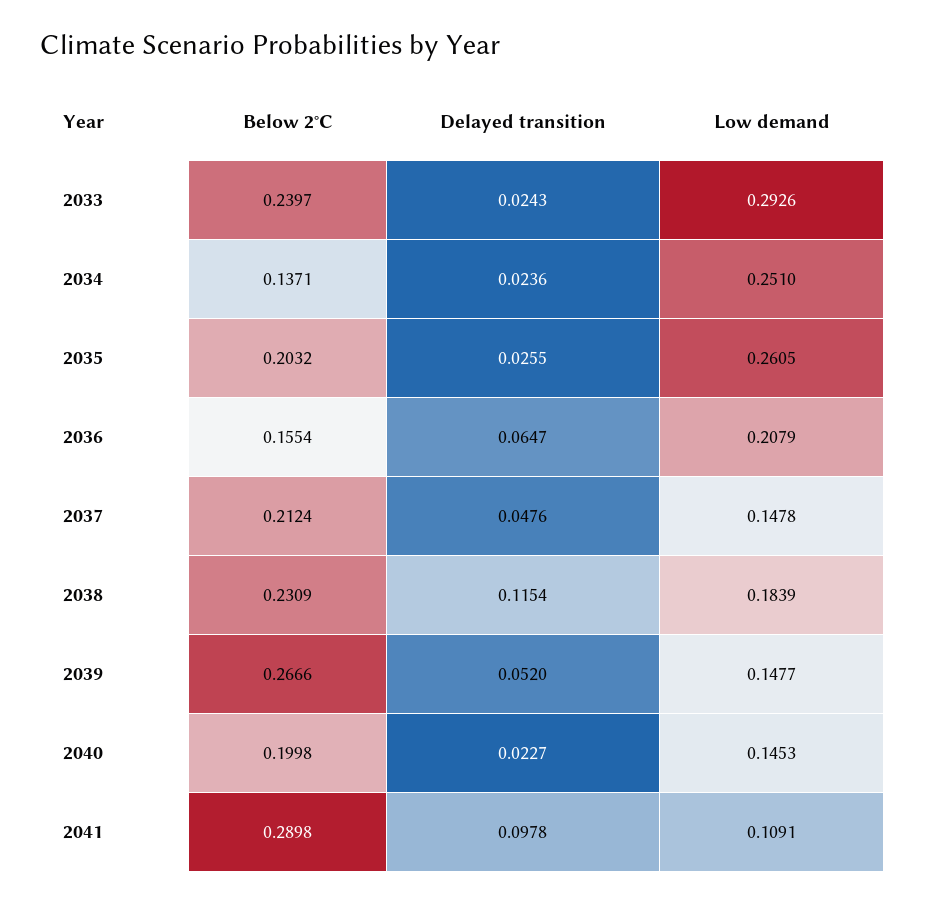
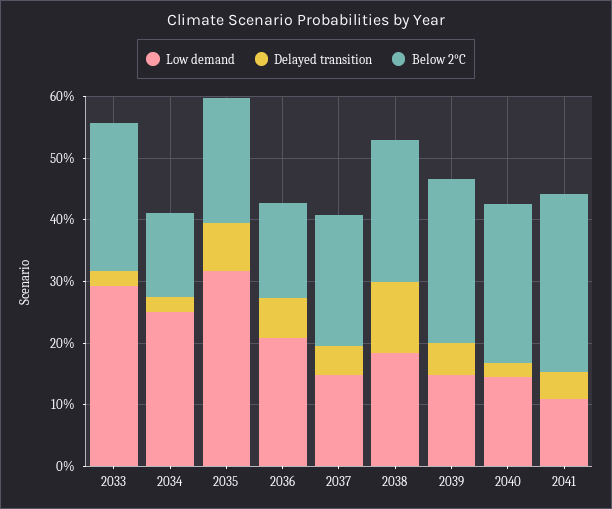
  {
    "Below 2°C": {
      "2033": 0.2397,
      "2034": 0.1371,
      "2035": 0.2032,
      "2036": 0.1554,
      "2037": 0.2124,
      "2038": 0.2309,
      "2039": 0.2666,
-     "2040": 0.1998,
+     "2040": 0.26,
      "2041": 0.2898
    },
    "Delayed transition": {
      "2033": 0.0243,
      "2034": 0.0236,
-     "2035": 0.0255,
+     "2035": 0.08,
      "2036": 0.0647,
      "2037": 0.0476,
      "2038": 0.1154,
      "2039": 0.052,
      "2040": 0.0227,
-     "2041": 0.0978
+     "2041": 0.04
    },
    "Low demand": {
      "2033": 0.2926,
      "2034": 0.251,
-     "2035": 0.2605,
+     "2035": 0.32,
      "2036": 0.2079,
      "2037": 0.1478,
      "2038": 0.1839,
      "2039": 0.1477,
      "2040": 0.1453,
      "2041": 0.1091
    }
  }

